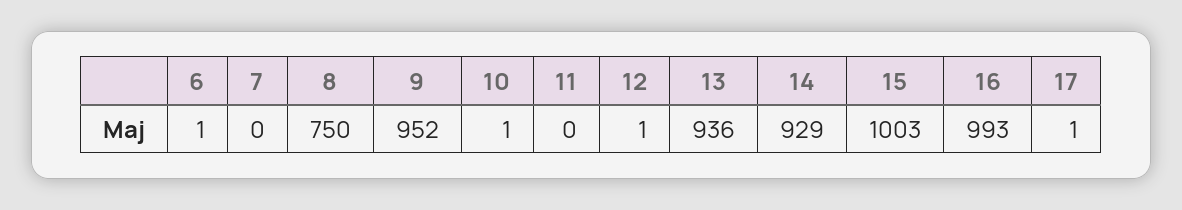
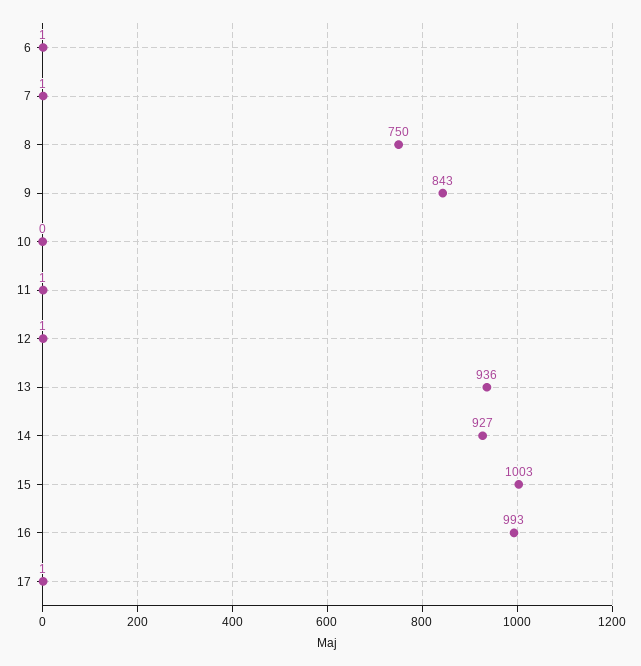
  {
    "6": 1,
-   "7": 0,
+   "7": 1,
    "8": 750,
-   "9": 952,
+   "9": 843,
-   "10": 1,
+   "10": 0,
-   "11": 0,
+   "11": 1,
    "12": 1,
    "13": 936,
-   "14": 929,
+   "14": 927,
    "15": 1003,
    "16": 993,
    "17": 1
  }

